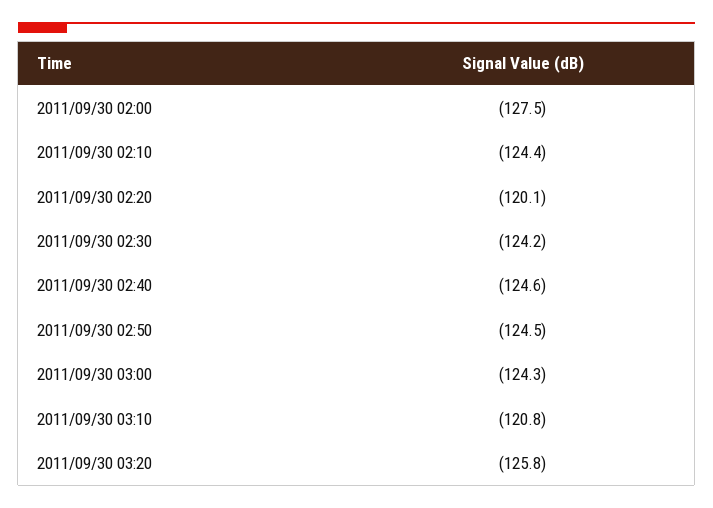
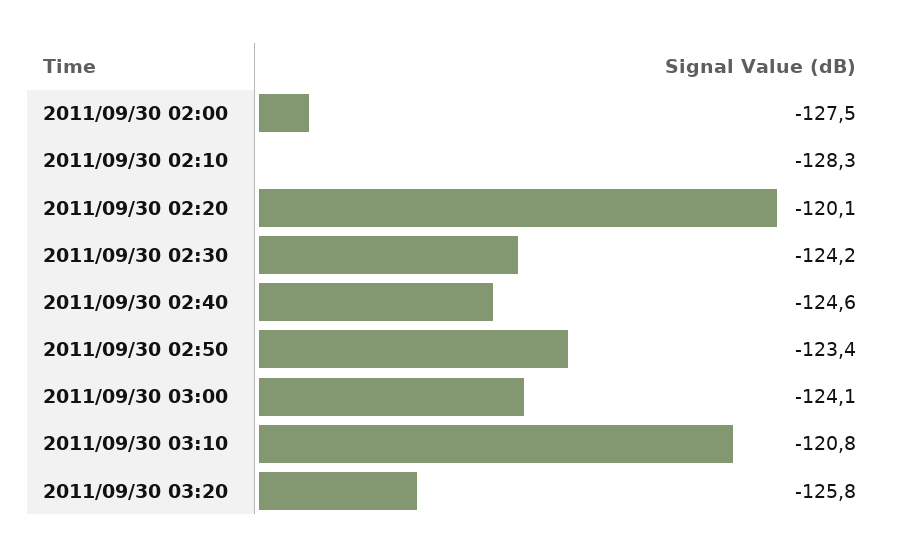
  {
    "2011/09/30 02:00": -127.5,
-   "2011/09/30 02:10": -124.4,
+   "2011/09/30 02:10": -128.3,
    "2011/09/30 02:20": -120.1,
    "2011/09/30 02:30": -124.2,
    "2011/09/30 02:40": -124.6,
-   "2011/09/30 02:50": -124.5,
+   "2011/09/30 02:50": -123.4,
-   "2011/09/30 03:00": -124.3,
+   "2011/09/30 03:00": -124.1,
    "2011/09/30 03:10": -120.8,
    "2011/09/30 03:20": -125.8
  }

